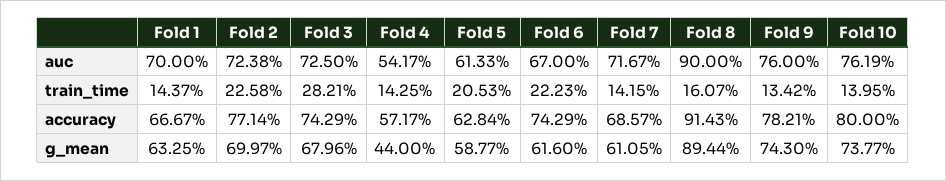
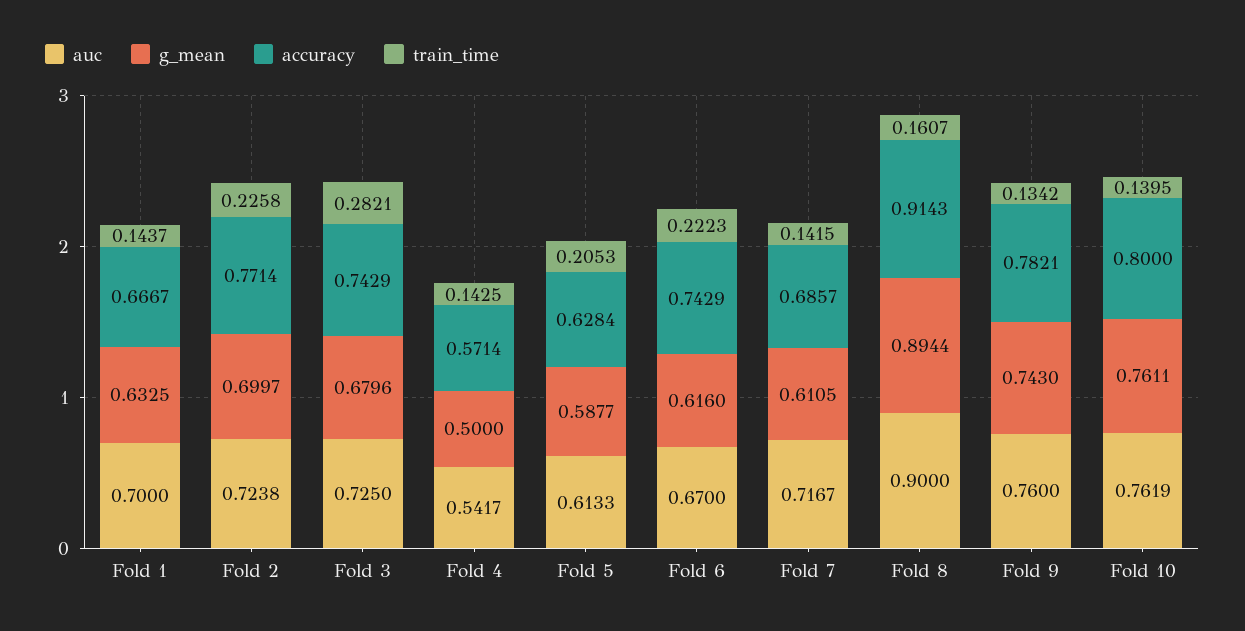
  {
    "auc": {
      "Fold 1": 0.7,
      "Fold 2": 0.7238,
      "Fold 3": 0.725,
      "Fold 4": 0.5417,
      "Fold 5": 0.6133,
      "Fold 6": 0.67,
      "Fold 7": 0.7167,
      "Fold 8": 0.9,
      "Fold 9": 0.76,
      "Fold 10": 0.7619
    },
    "train_time": {
      "Fold 1": 0.1437,
      "Fold 2": 0.2258,
      "Fold 3": 0.2821,
      "Fold 4": 0.1425,
      "Fold 5": 0.2053,
      "Fold 6": 0.2223,
      "Fold 7": 0.1415,
      "Fold 8": 0.1607,
      "Fold 9": 0.1342,
      "Fold 10": 0.1395
    },
    "accuracy": {
      "Fold 1": 0.6667,
      "Fold 2": 0.7714,
      "Fold 3": 0.7429,
-     "Fold 4": 0.5717,
+     "Fold 4": 0.5714,
      "Fold 5": 0.6284,
      "Fold 6": 0.7429,
      "Fold 7": 0.6857,
      "Fold 8": 0.9143,
      "Fold 9": 0.7821,
      "Fold 10": 0.8
    },
    "g_mean": {
      "Fold 1": 0.6325,
      "Fold 2": 0.6997,
      "Fold 3": 0.6796,
-     "Fold 4": 0.44,
+     "Fold 4": 0.5,
      "Fold 5": 0.5877,
      "Fold 6": 0.616,
      "Fold 7": 0.6105,
      "Fold 8": 0.8944,
      "Fold 9": 0.743,
-     "Fold 10": 0.7377
+     "Fold 10": 0.7611
    }
  }

